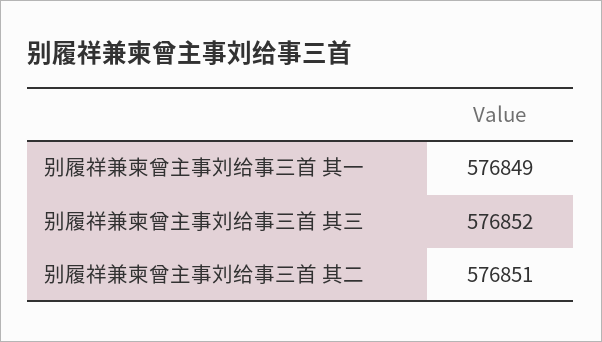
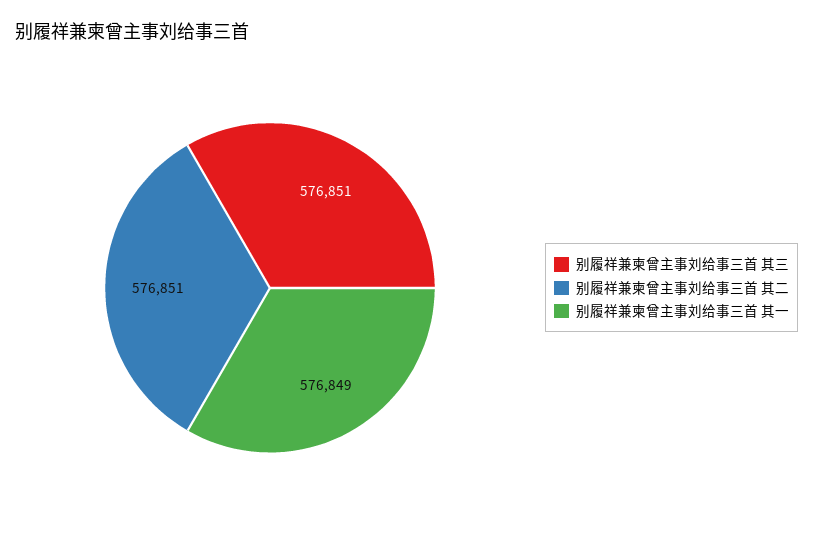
  {
    "别履祥兼柬曾主事刘给事三首 其一": 576849,
-   "别履祥兼柬曾主事刘给事三首 其三": 576852,
+   "别履祥兼柬曾主事刘给事三首 其三": 576851,
    "别履祥兼柬曾主事刘给事三首 其二": 576851
  }

